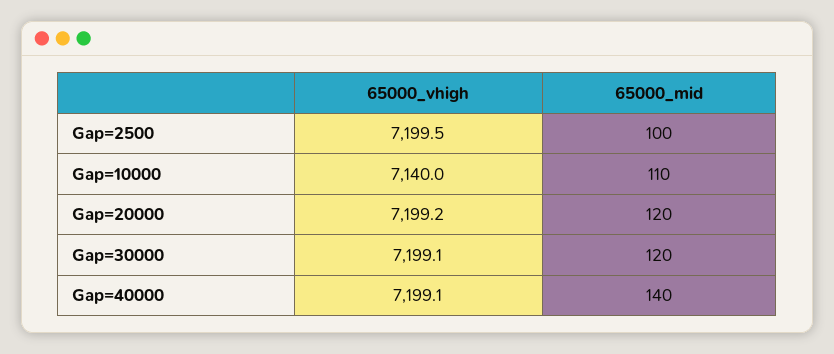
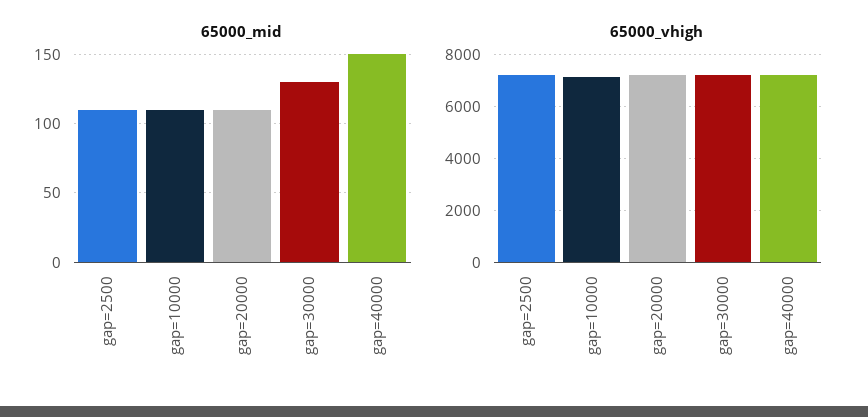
  {
    "65000_vhigh": {
      "Gap=2500": 7199.5,
      "Gap=10000": 7140,
      "Gap=20000": 7199.2,
      "Gap=30000": 7199.1,
      "Gap=40000": 7199.1
    },
    "65000_mid": {
-     "Gap=2500": 100,
+     "Gap=2500": 110,
      "Gap=10000": 110,
-     "Gap=20000": 120,
+     "Gap=20000": 110,
-     "Gap=30000": 120,
+     "Gap=30000": 130,
-     "Gap=40000": 140
+     "Gap=40000": 150
    }
  }

